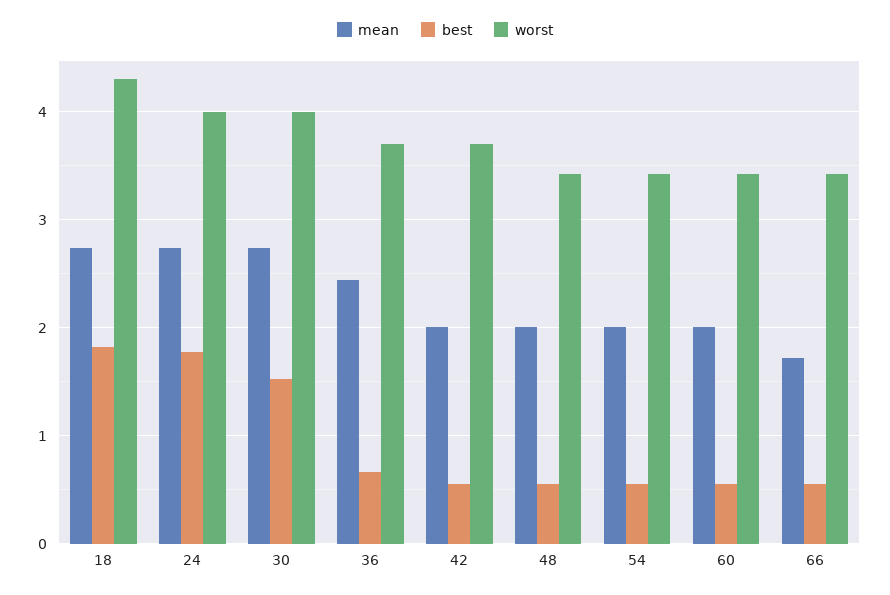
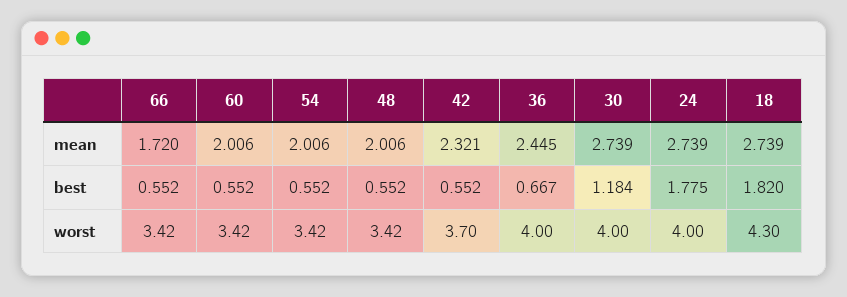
  {
    "mean": {
      "18": 2.739,
      "24": 2.739,
      "30": 2.739,
      "36": 2.445,
-     "42": 2,
+     "42": 2.321,
      "48": 2.006,
      "54": 2.006,
      "60": 2.006,
      "66": 1.72
    },
    "best": {
      "18": 1.82,
      "24": 1.775,
-     "30": 1.5,
+     "30": 1.184,
      "36": 0.667,
      "42": 0.552,
      "48": 0.552,
      "54": 0.552,
      "60": 0.552,
      "66": 0.552
    },
    "worst": {
      "18": 4.3,
      "24": 4,
      "30": 4,
-     "36": 3.7,
+     "36": 4,
      "42": 3.7,
      "48": 3.42,
      "54": 3.42,
      "60": 3.42,
      "66": 3.42
    }
  }

